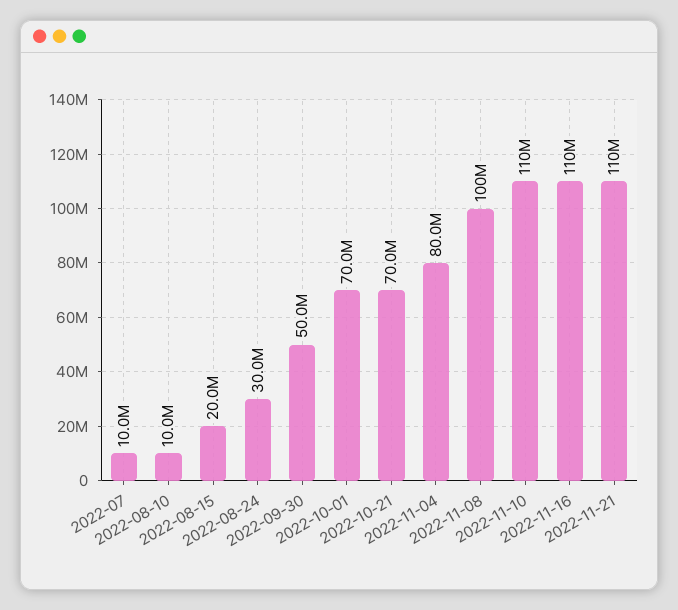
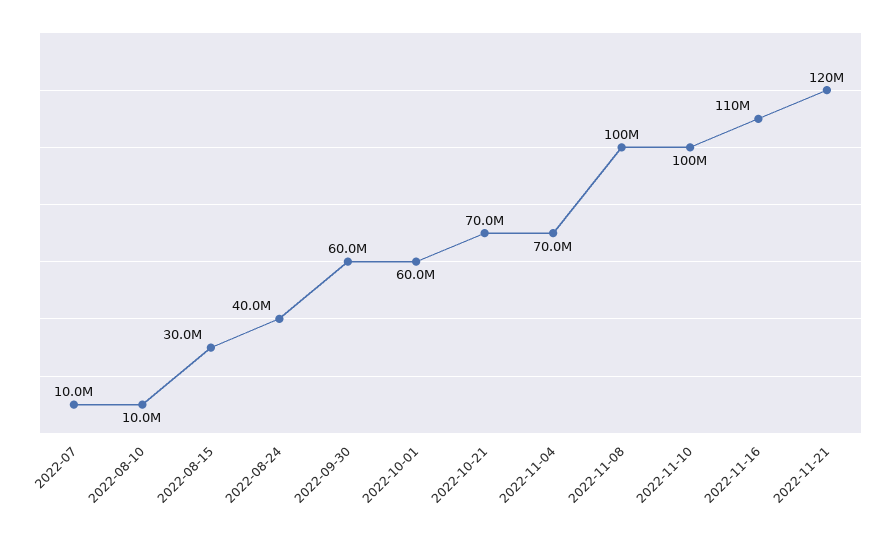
  {
    "2022-07": 10000000,
    "2022-08-10": 10000000,
-   "2022-08-15": 20000000,
+   "2022-08-15": 30000000,
-   "2022-08-24": 30000000,
+   "2022-08-24": 40000000,
-   "2022-09-30": 50000000,
+   "2022-09-30": 60000000,
-   "2022-10-01": 70000000,
+   "2022-10-01": 60000000,
    "2022-10-21": 70000000,
-   "2022-11-04": 80000000,
+   "2022-11-04": 70000000,
    "2022-11-08": 100000000,
-   "2022-11-10": 110000000,
+   "2022-11-10": 100000000,
    "2022-11-16": 110000000,
-   "2022-11-21": 110000000
+   "2022-11-21": 120000000
  }

